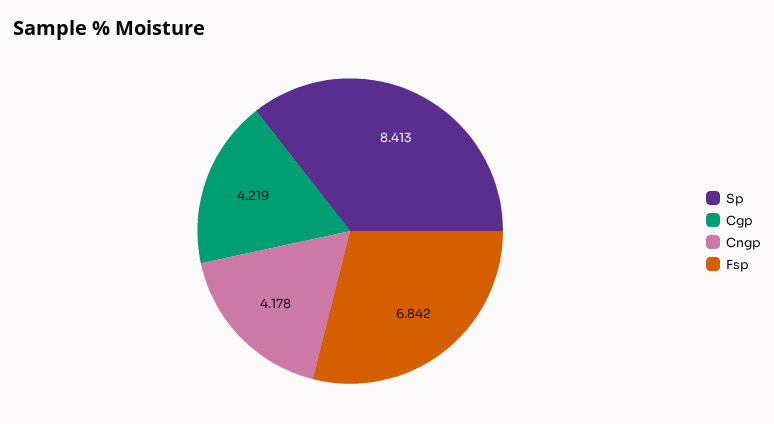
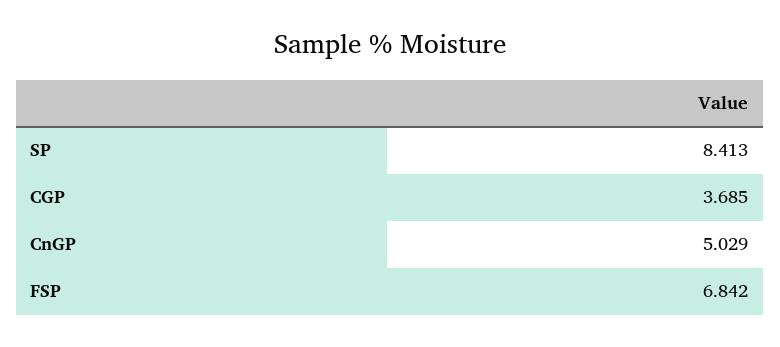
  {
    "Sp": 8.413,
-   "Cgp": 4.219,
+   "Cgp": 3.685,
-   "Cngp": 4.178,
+   "Cngp": 5.029,
    "Fsp": 6.842
  }

